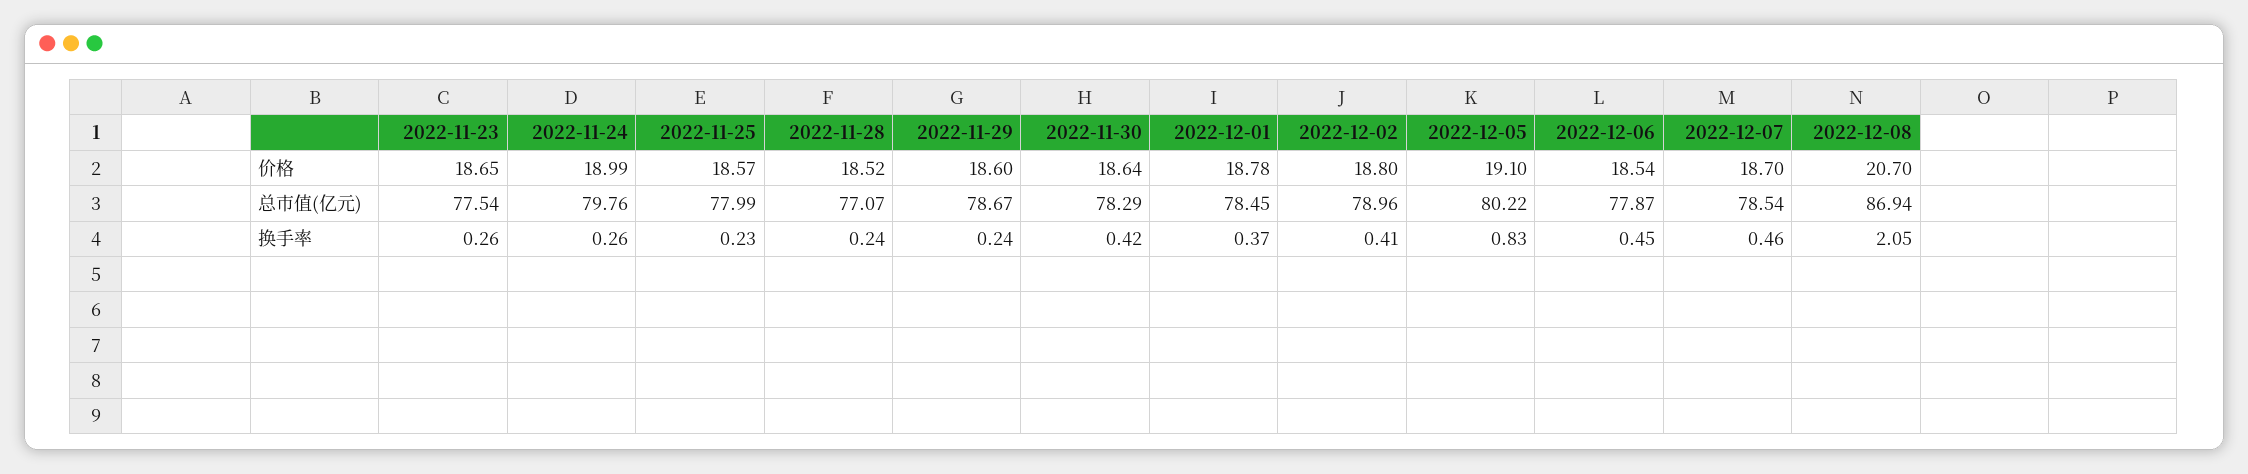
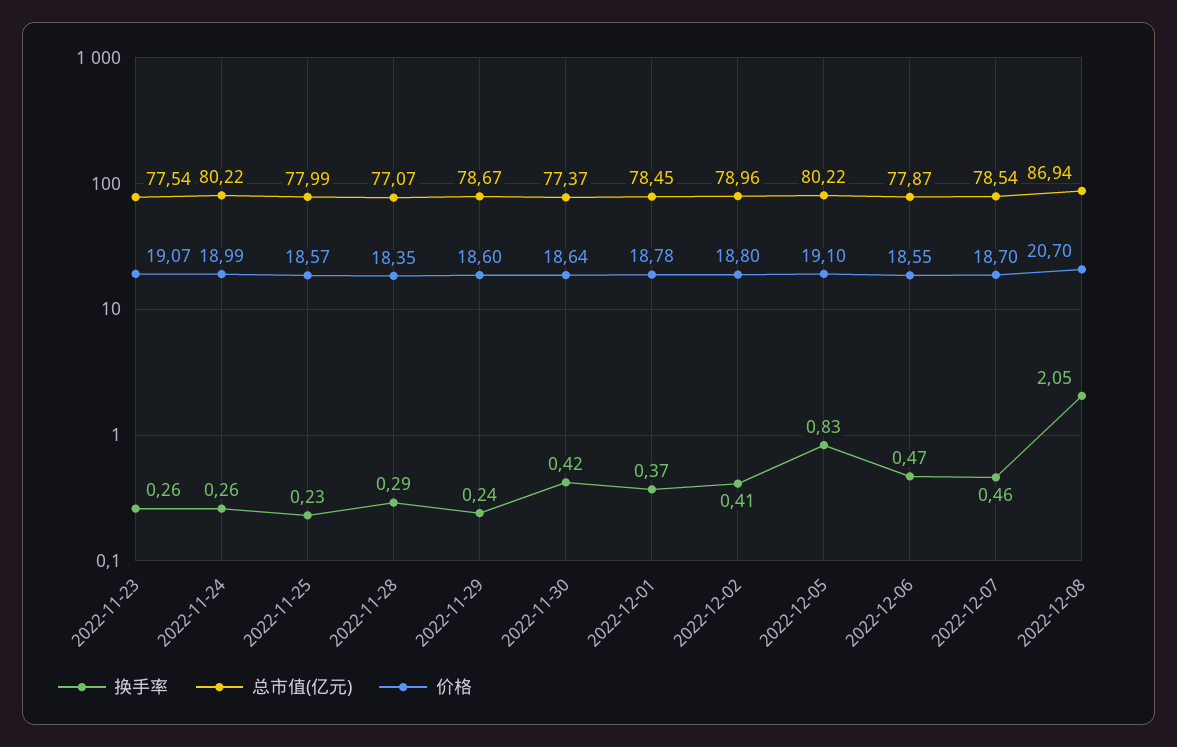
  {
    "价格": {
-     "2022-11-23": 18.65,
+     "2022-11-23": 19.07,
      "2022-11-24": 18.99,
      "2022-11-25": 18.57,
-     "2022-11-28": 18.52,
+     "2022-11-28": 18.35,
      "2022-11-29": 18.6,
      "2022-11-30": 18.64,
      "2022-12-01": 18.78,
      "2022-12-02": 18.8,
      "2022-12-05": 19.1,
-     "2022-12-06": 18.54,
+     "2022-12-06": 18.55,
      "2022-12-07": 18.7,
      "2022-12-08": 20.7
    },
    "总市值(亿元)": {
      "2022-11-23": 77.54,
-     "2022-11-24": 79.76,
+     "2022-11-24": 80.22,
      "2022-11-25": 77.99,
      "2022-11-28": 77.07,
      "2022-11-29": 78.67,
-     "2022-11-30": 78.29,
+     "2022-11-30": 77.37,
      "2022-12-01": 78.45,
      "2022-12-02": 78.96,
      "2022-12-05": 80.22,
      "2022-12-06": 77.87,
      "2022-12-07": 78.54,
      "2022-12-08": 86.94
    },
    "换手率": {
      "2022-11-23": 0.26,
      "2022-11-24": 0.26,
      "2022-11-25": 0.23,
-     "2022-11-28": 0.24,
+     "2022-11-28": 0.29,
      "2022-11-29": 0.24,
      "2022-11-30": 0.42,
      "2022-12-01": 0.37,
      "2022-12-02": 0.41,
      "2022-12-05": 0.83,
-     "2022-12-06": 0.45,
+     "2022-12-06": 0.47,
      "2022-12-07": 0.46,
      "2022-12-08": 2.05
    }
  }

